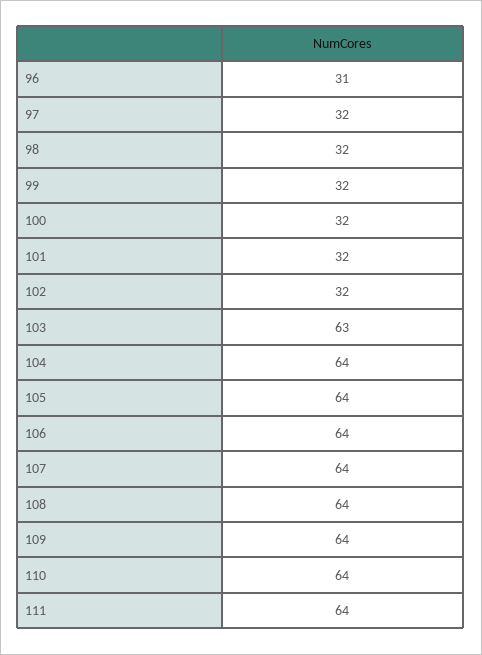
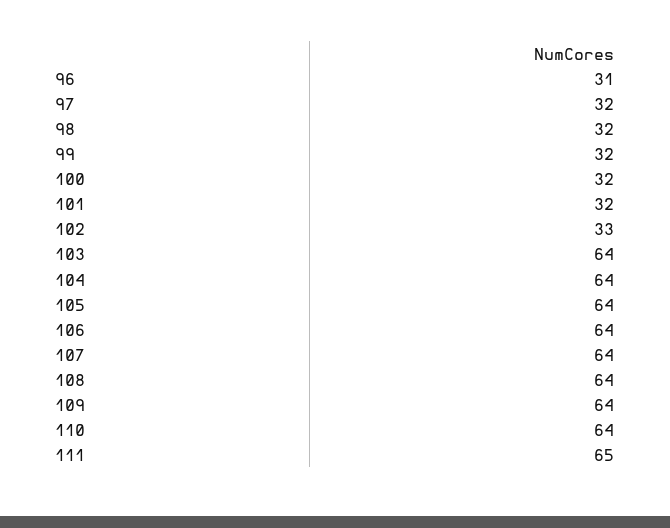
  {
    "96": 31,
    "97": 32,
    "98": 32,
    "99": 32,
    "100": 32,
    "101": 32,
-   "102": 32,
+   "102": 33,
-   "103": 63,
+   "103": 64,
    "104": 64,
    "105": 64,
    "106": 64,
    "107": 64,
    "108": 64,
    "109": 64,
    "110": 64,
-   "111": 64
+   "111": 65
  }

